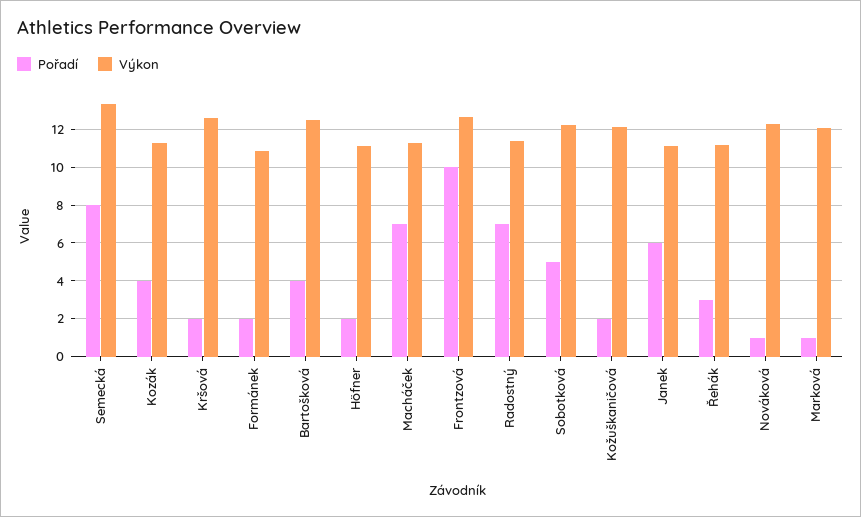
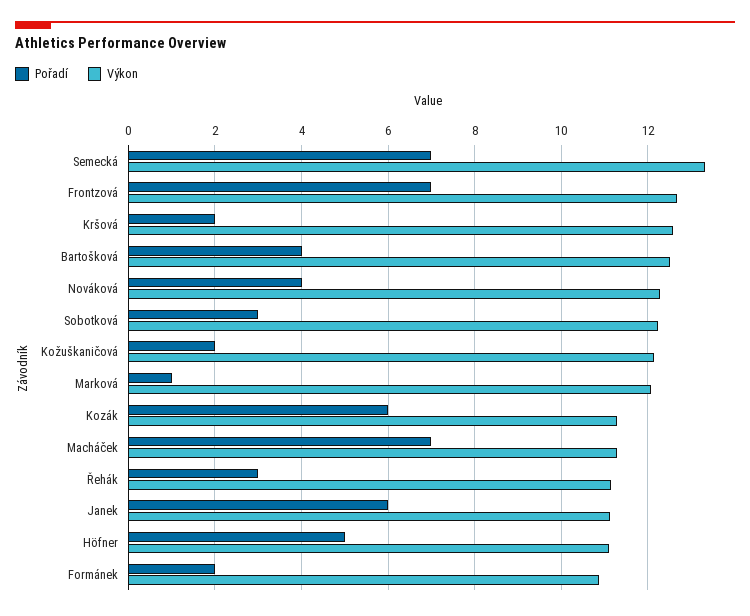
  {
    "Pořadí": {
-     "Semecká": 8,
+     "Semecká": 7,
-     "Kozák": 4,
+     "Kozák": 6,
      "Kršová": 2,
      "Formánek": 2,
      "Bartošková": 4,
-     "Höfner": 2,
+     "Höfner": 5,
      "Macháček": 7,
-     "Frontzová": 10,
+     "Frontzová": 7,
-     "Radostný": 7,
-     "Sobotková": 5,
+     "Sobotková": 3,
      "Kožuškaničová": 2,
      "Janek": 6,
      "Řehák": 3,
-     "Nováková": 1,
+     "Nováková": 4,
      "Marková": 1
    },
    "Výkon": {
      "Semecká": 13.4,
      "Kozák": 11.2,
      "Kršová": 12.6,
      "Formánek": 10.8,
      "Bartošková": 12.6,
      "Höfner": 11.2,
      "Macháček": 11.2,
      "Frontzová": 12.6,
-     "Radostný": 11.5,
      "Sobotková": 12.2,
      "Kožuškaničová": 12.2,
      "Janek": 11.2,
      "Řehák": 11.2,
      "Nováková": 12.2,
      "Marková": 12
    }
  }

